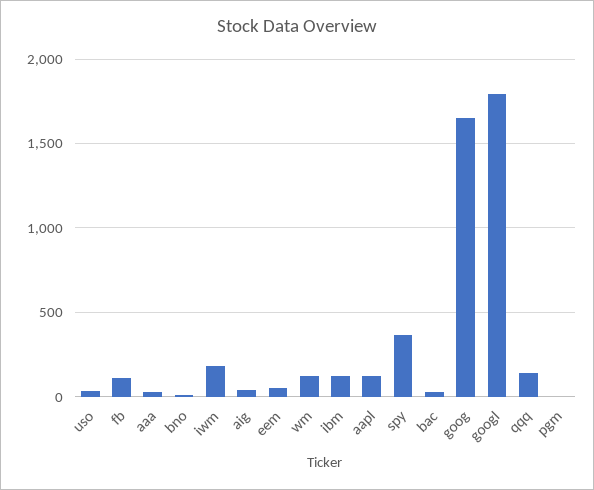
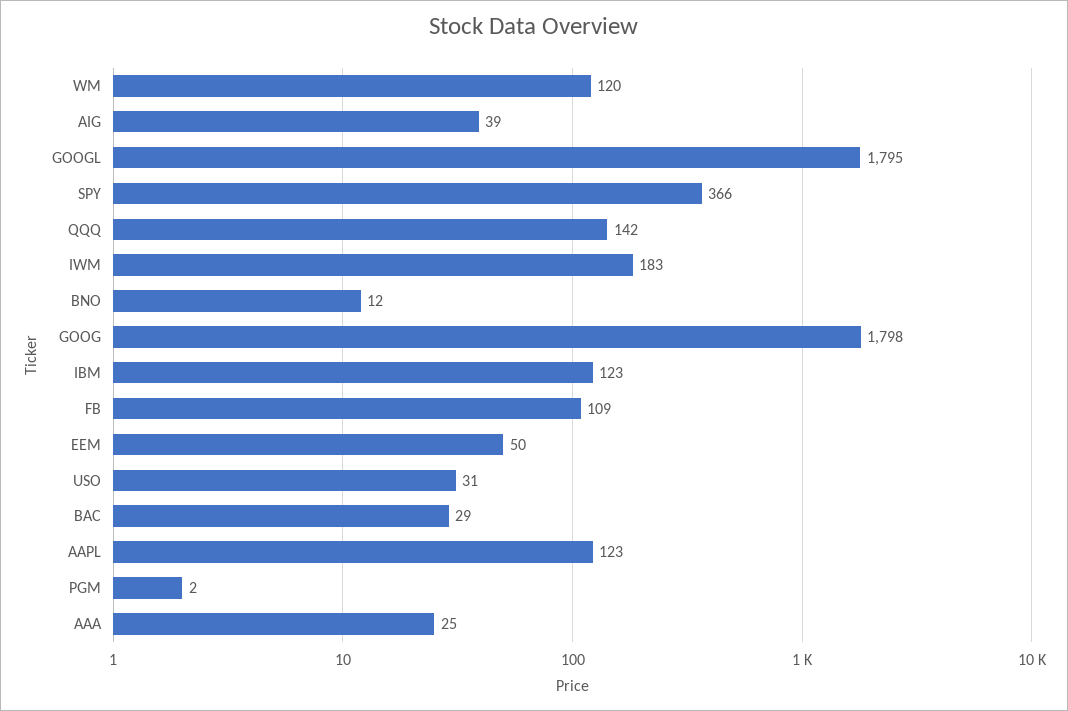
  {
    "uso": 31,
    "fb": 109,
    "aaa": 25,
    "bno": 12,
    "iwm": 183,
    "aig": 39,
    "eem": 50,
    "wm": 120,
    "ibm": 123,
    "aapl": 123,
    "spy": 366,
    "bac": 29,
-   "goog": 1650,
+   "goog": 1798,
    "googl": 1795,
    "qqq": 142,
    "pgm": 2
  }

